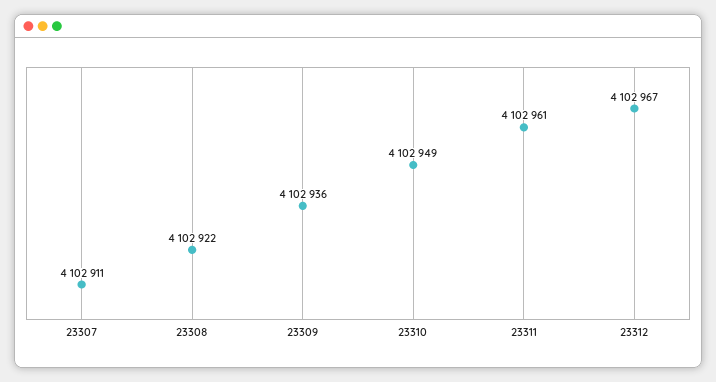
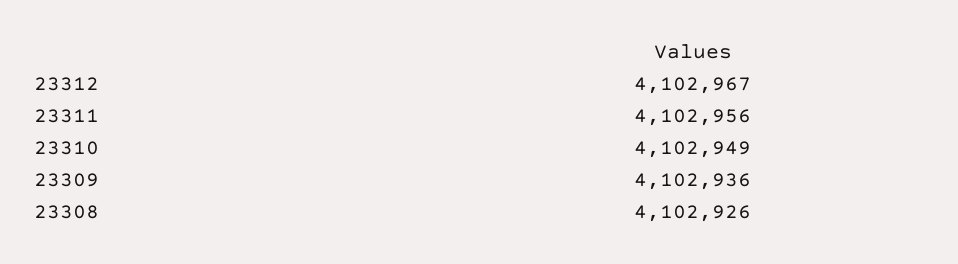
  {
-   "23307": 4102911,
-   "23308": 4102922,
+   "23308": 4102926,
    "23309": 4102936,
    "23310": 4102949,
-   "23311": 4102961,
+   "23311": 4102956,
    "23312": 4102967
  }

